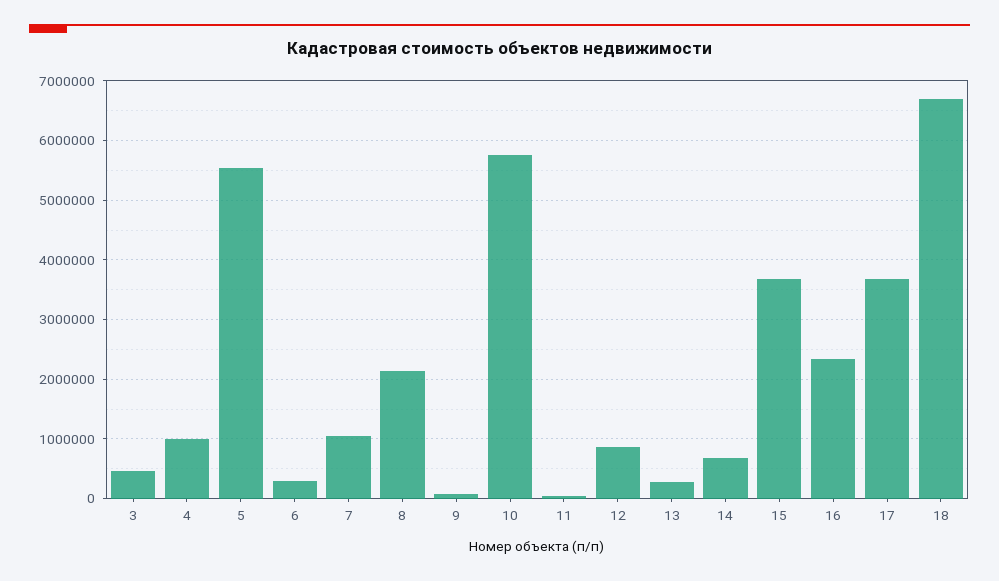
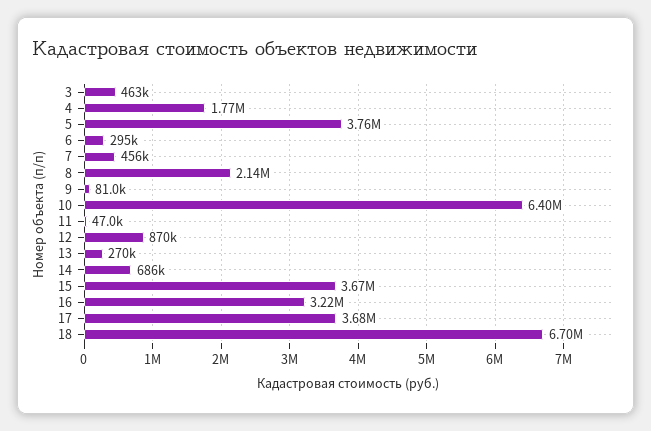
  {
    "3": 463000,
-   "4": 1000000,
+   "4": 1770000,
-   "5": 5600000,
+   "5": 3760000,
    "6": 295000,
-   "7": 1000000,
+   "7": 456000,
    "8": 2140000,
    "9": 81000,
-   "10": 5800000,
+   "10": 6400000,
    "11": 47000,
    "12": 870000,
    "13": 270000,
    "14": 686000,
    "15": 3670000,
-   "16": 2400000,
+   "16": 3220000,
    "17": 3680000,
    "18": 6700000
  }

